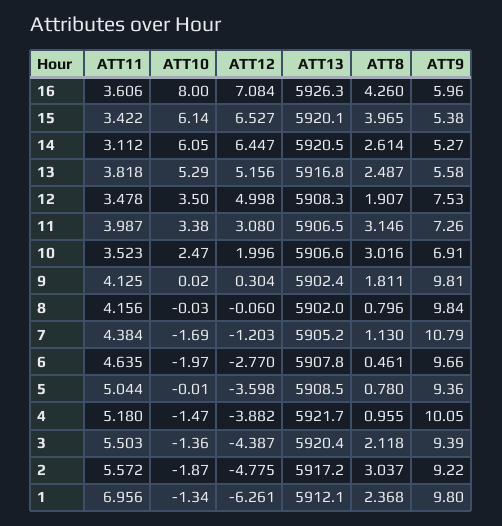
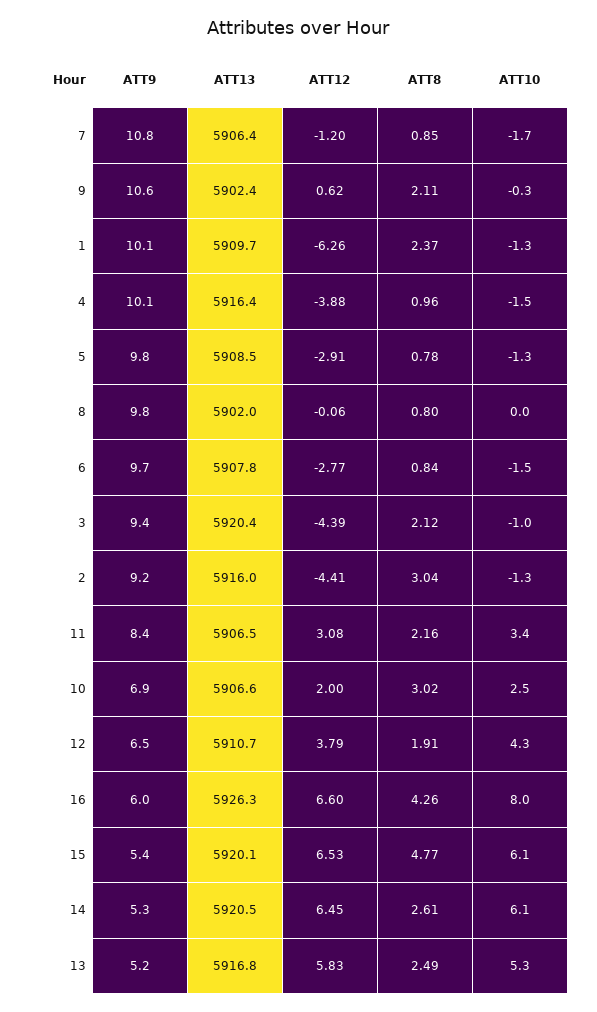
  {
-   "ATT11": {
-     "16": 3.606,
-     "15": 3.422,
-     "14": 3.112,
-     "13": 3.818,
-     "12": 3.478,
-     "11": 3.987,
-     "10": 3.523,
-     "9": 4.125,
-     "8": 4.156,
-     "7": 4.384,
-     "6": 4.635,
-     "5": 5.044,
-     "4": 5.18,
-     "3": 5.503,
-     "2": 5.572,
-     "1": 6.956
-   },
    "ATT10": {
      "16": 8,
      "15": 6.14,
      "14": 6.05,
      "13": 5.29,
-     "12": 3.5,
+     "12": 4.3,
      "11": 3.38,
      "10": 2.47,
-     "9": 0.02,
+     "9": -0.3,
      "8": -0.03,
      "7": -1.69,
-     "6": -1.97,
+     "6": -1.5,
-     "5": -0.01,
+     "5": -1.3,
      "4": -1.47,
-     "3": -1.36,
+     "3": -1,
-     "2": -1.87,
+     "2": -1.3,
      "1": -1.34
    },
    "ATT12": {
-     "16": 7.084,
+     "16": 6.6,
      "15": 6.527,
      "14": 6.447,
-     "13": 5.156,
+     "13": 5.83,
-     "12": 4.998,
+     "12": 3.79,
      "11": 3.08,
      "10": 1.996,
-     "9": 0.304,
+     "9": 0.62,
      "8": -0.06,
      "7": -1.203,
      "6": -2.77,
-     "5": -3.598,
+     "5": -2.91,
      "4": -3.882,
      "3": -4.387,
-     "2": -4.775,
+     "2": -4.41,
      "1": -6.261
    },
    "ATT13": {
      "16": 5926.3,
      "15": 5920.1,
      "14": 5920.5,
      "13": 5916.8,
-     "12": 5908.3,
+     "12": 5910.7,
      "11": 5906.5,
      "10": 5906.6,
      "9": 5902.4,
      "8": 5902,
-     "7": 5905.2,
+     "7": 5906.4,
      "6": 5907.8,
      "5": 5908.5,
-     "4": 5921.7,
+     "4": 5916.4,
      "3": 5920.4,
-     "2": 5917.2,
+     "2": 5916,
-     "1": 5912.1
+     "1": 5909.7
    },
    "ATT8": {
      "16": 4.26,
-     "15": 3.965,
+     "15": 4.77,
      "14": 2.614,
      "13": 2.487,
      "12": 1.907,
-     "11": 3.146,
+     "11": 2.16,
      "10": 3.016,
-     "9": 1.811,
+     "9": 2.11,
      "8": 0.796,
-     "7": 1.13,
+     "7": 0.85,
-     "6": 0.461,
+     "6": 0.84,
      "5": 0.78,
      "4": 0.955,
      "3": 2.118,
      "2": 3.037,
      "1": 2.368
    },
    "ATT9": {
      "16": 5.96,
      "15": 5.38,
      "14": 5.27,
-     "13": 5.58,
+     "13": 5.2,
-     "12": 7.53,
+     "12": 6.5,
-     "11": 7.26,
+     "11": 8.4,
      "10": 6.91,
-     "9": 9.81,
+     "9": 10.6,
      "8": 9.84,
      "7": 10.79,
      "6": 9.66,
-     "5": 9.36,
+     "5": 9.8,
      "4": 10.05,
      "3": 9.39,
      "2": 9.22,
-     "1": 9.8
+     "1": 10.1
    }
  }

